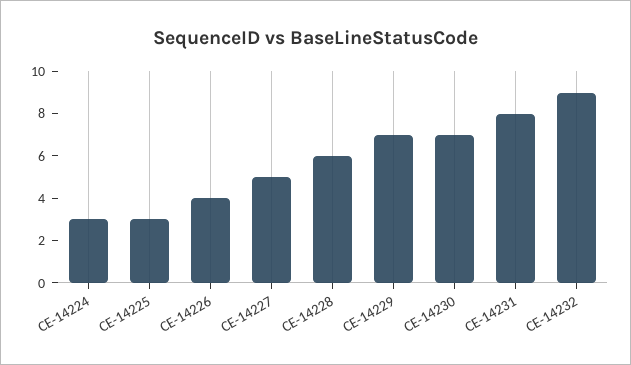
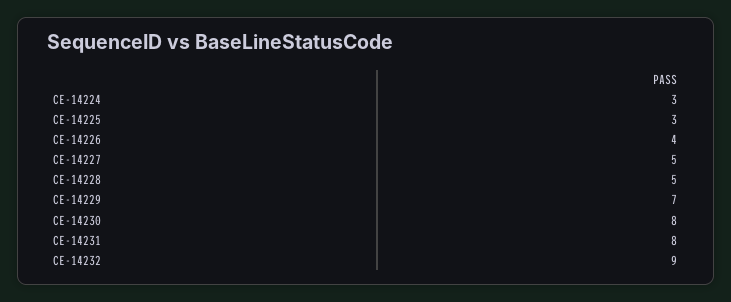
  {
    "CE-14224": 3,
    "CE-14225": 3,
    "CE-14226": 4,
    "CE-14227": 5,
-   "CE-14228": 6,
+   "CE-14228": 5,
    "CE-14229": 7,
-   "CE-14230": 7,
+   "CE-14230": 8,
    "CE-14231": 8,
    "CE-14232": 9
  }

